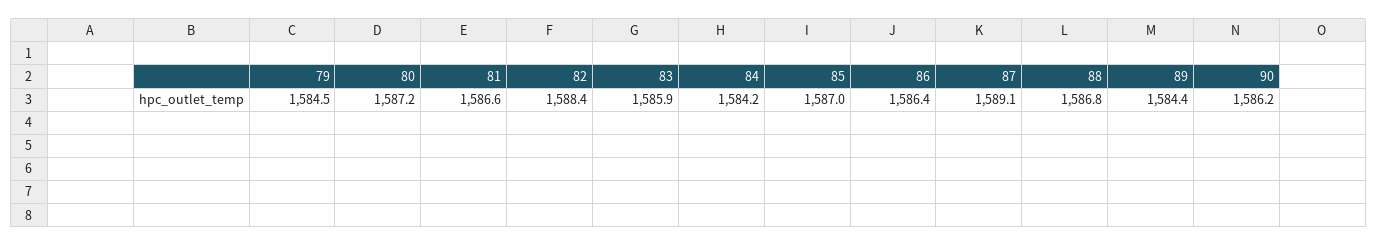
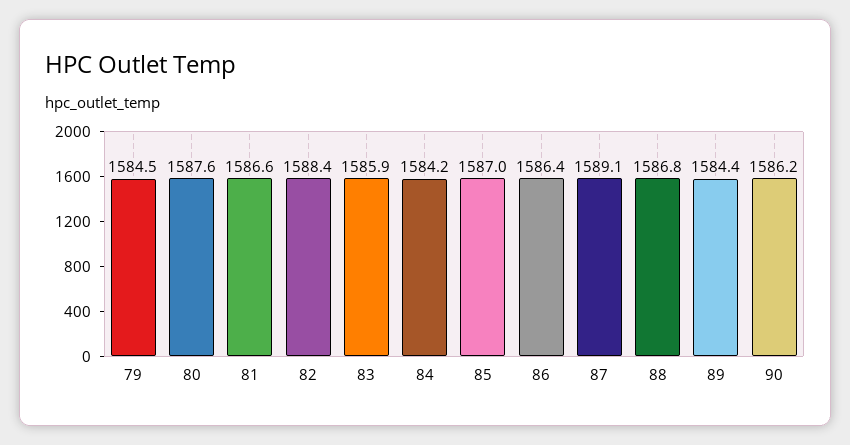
  {
    "79": 1584.5,
-   "80": 1587.2,
+   "80": 1587.6,
    "81": 1586.6,
    "82": 1588.4,
    "83": 1585.9,
    "84": 1584.2,
    "85": 1587,
    "86": 1586.4,
    "87": 1589.1,
    "88": 1586.8,
    "89": 1584.4,
    "90": 1586.2
  }

